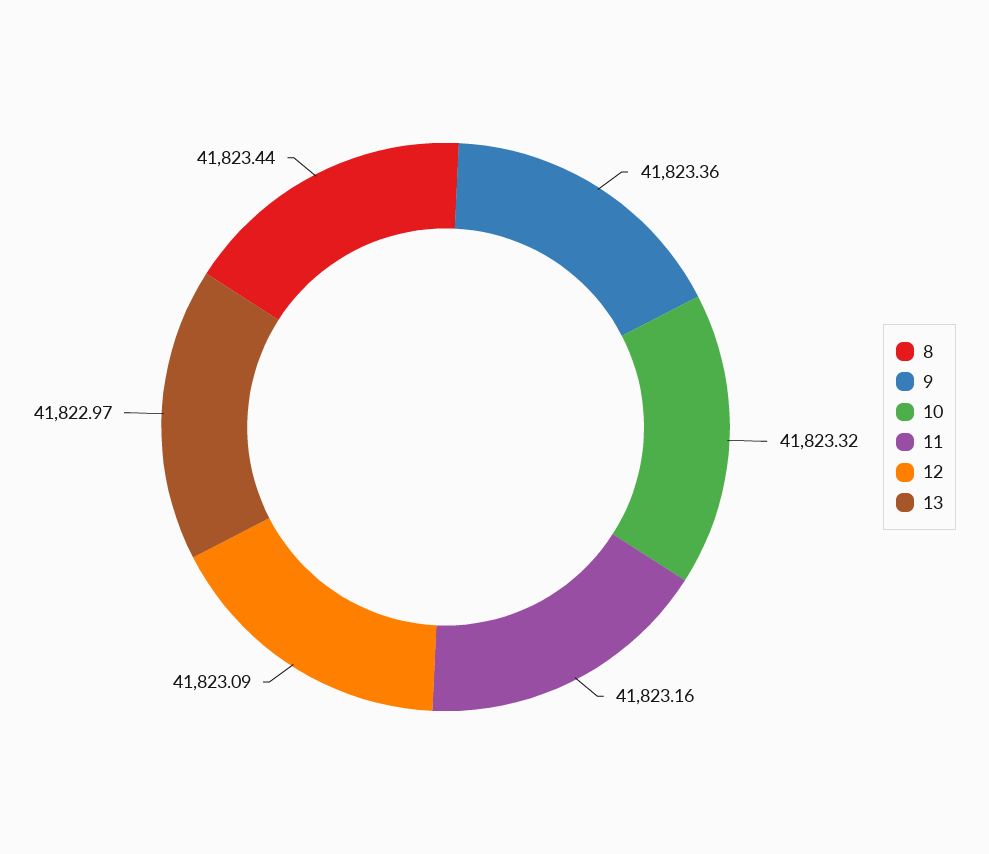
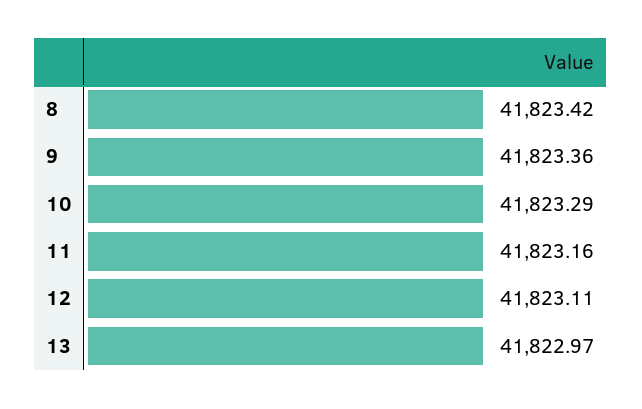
  {
-   "8": 41823.44,
+   "8": 41823.42,
    "9": 41823.36,
-   "10": 41823.32,
+   "10": 41823.29,
    "11": 41823.16,
-   "12": 41823.09,
+   "12": 41823.11,
    "13": 41822.97
  }

